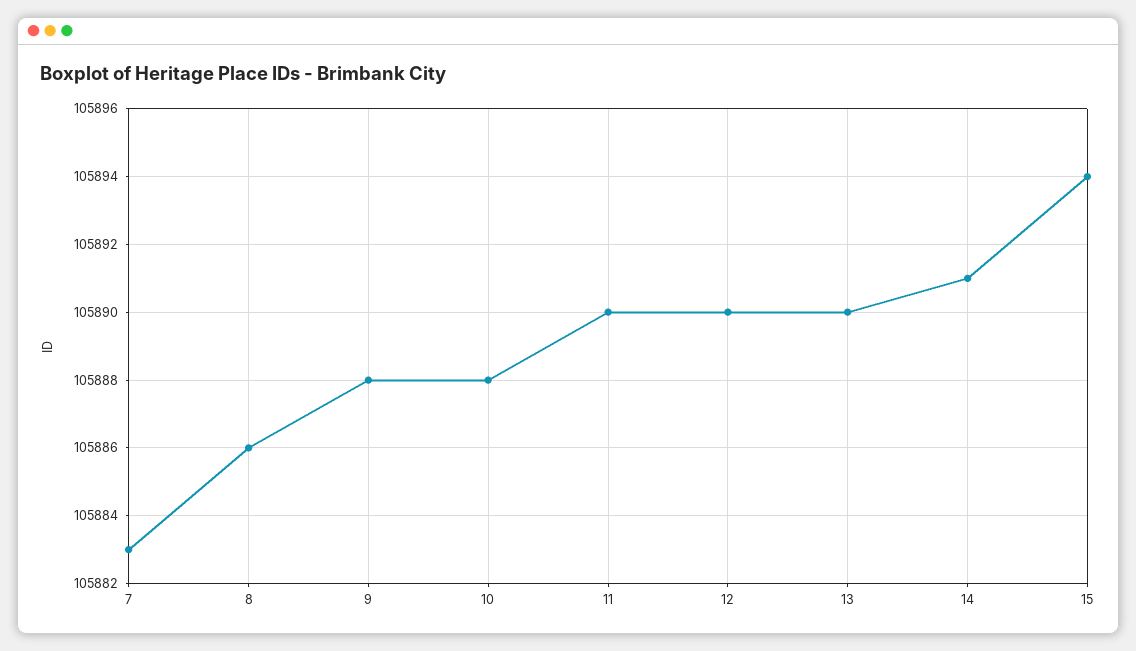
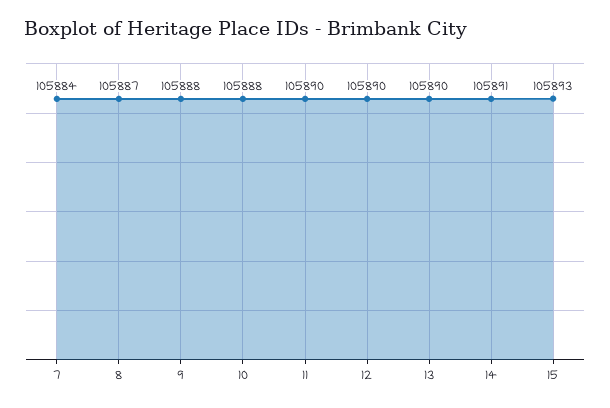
  {
-   "7": 105883,
+   "7": 105884,
-   "8": 105886,
+   "8": 105887,
    "9": 105888,
    "10": 105888,
    "11": 105890,
    "12": 105890,
    "13": 105890,
    "14": 105891,
-   "15": 105894
+   "15": 105893
  }

